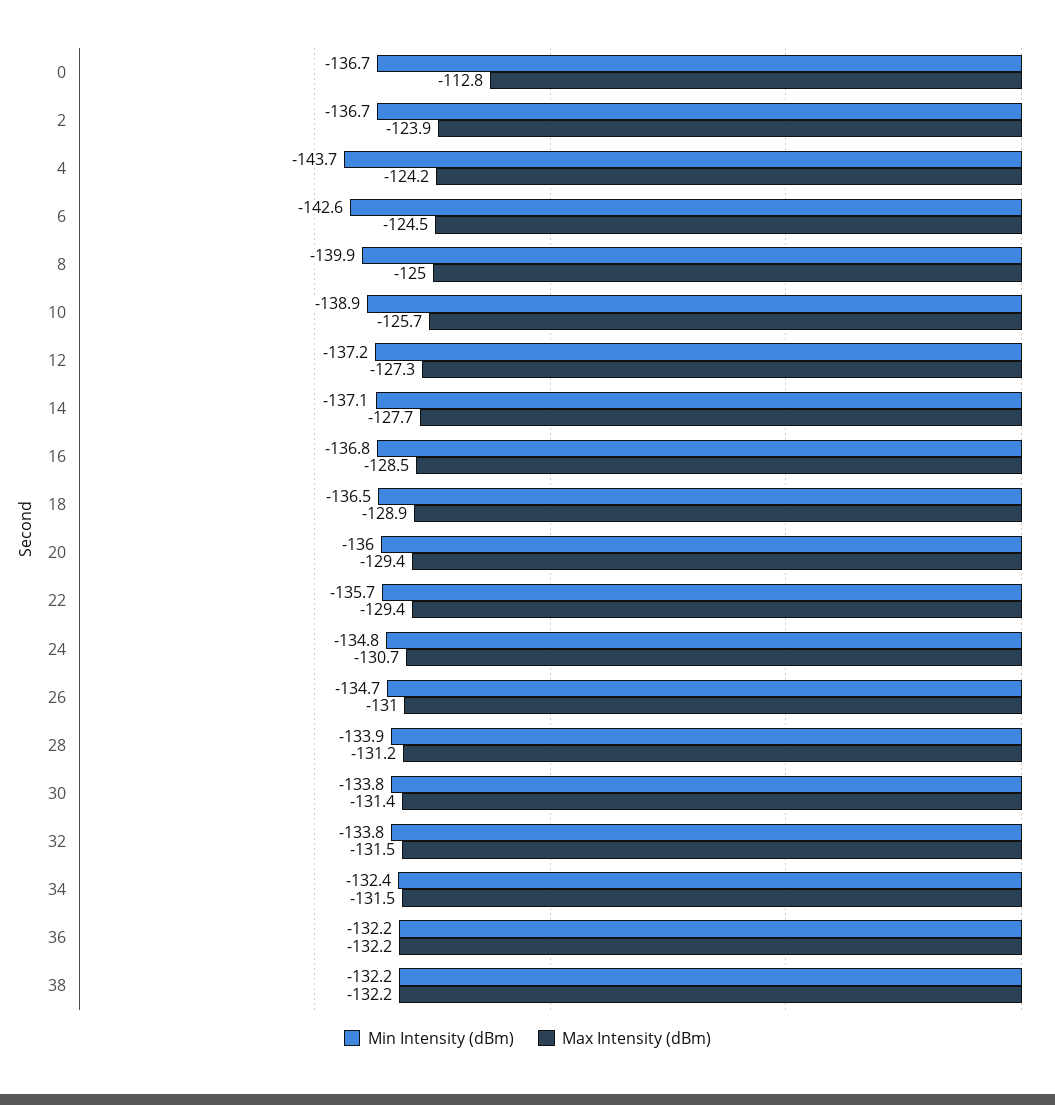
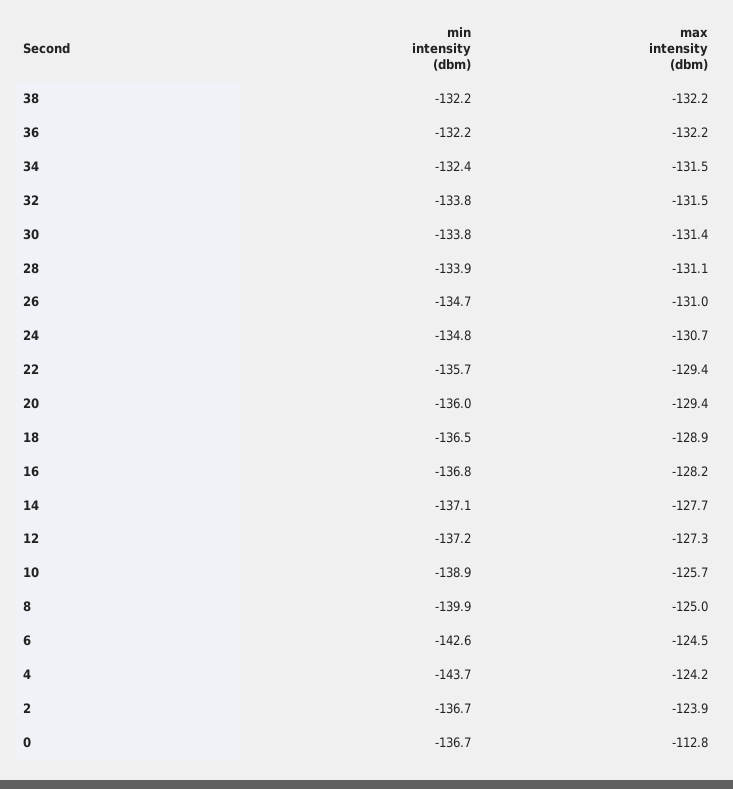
  {
    "Min Intensity (dBm)": {
      "0": -136.7,
      "2": -136.7,
      "4": -143.7,
      "6": -142.6,
      "8": -139.9,
      "10": -138.9,
      "12": -137.2,
      "14": -137.1,
      "16": -136.8,
      "18": -136.5,
      "20": -136,
      "22": -135.7,
      "24": -134.8,
      "26": -134.7,
      "28": -133.9,
      "30": -133.8,
      "32": -133.8,
      "34": -132.4,
      "36": -132.2,
      "38": -132.2
    },
    "Max Intensity (dBm)": {
      "0": -112.8,
      "2": -123.9,
      "4": -124.2,
      "6": -124.5,
      "8": -125,
      "10": -125.7,
      "12": -127.3,
      "14": -127.7,
-     "16": -128.5,
+     "16": -128.2,
      "18": -128.9,
      "20": -129.4,
      "22": -129.4,
      "24": -130.7,
      "26": -131,
-     "28": -131.2,
+     "28": -131.1,
      "30": -131.4,
      "32": -131.5,
      "34": -131.5,
      "36": -132.2,
      "38": -132.2
    }
  }

